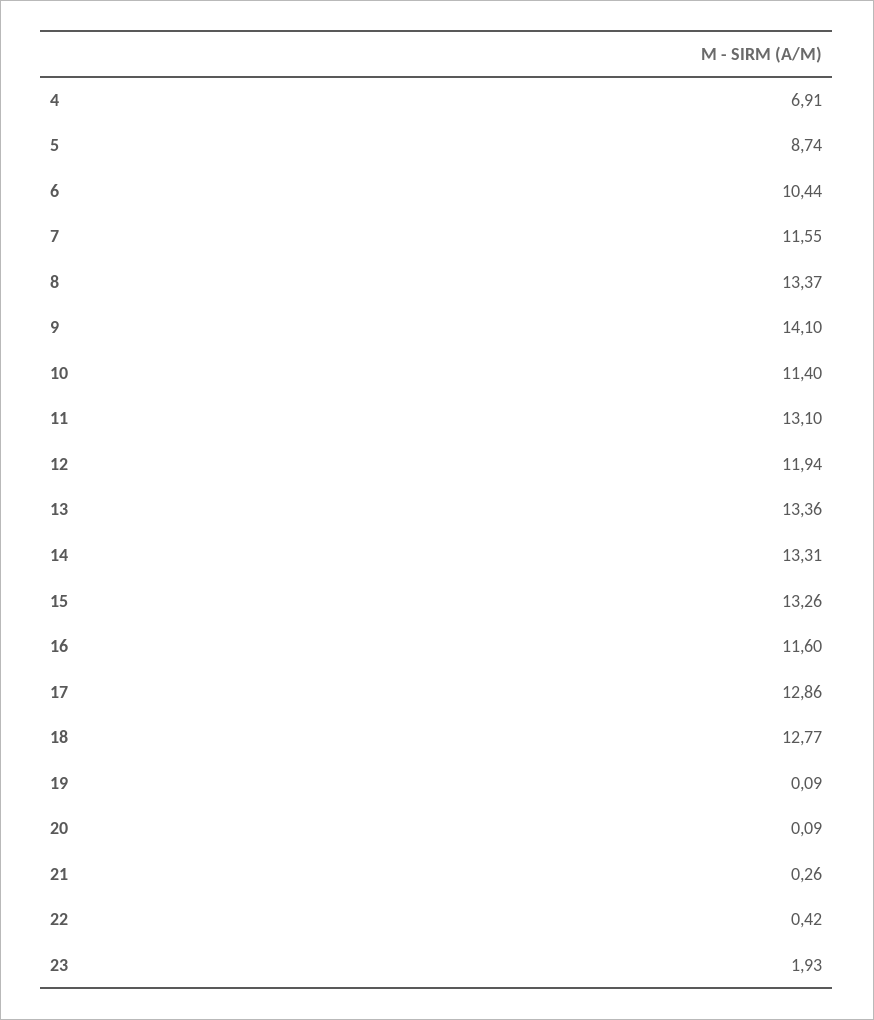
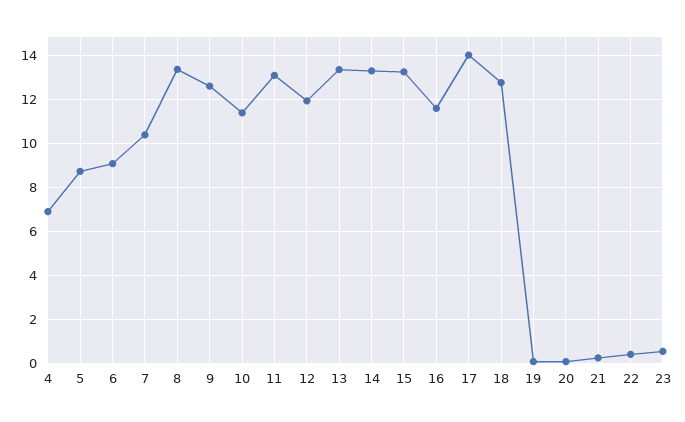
  {
    "4": 6.91,
    "5": 8.74,
-   "6": 10.44,
+   "6": 9,
-   "7": 11.55,
+   "7": 10.5,
    "8": 13.37,
-   "9": 14.1,
+   "9": 12.5,
    "10": 11.4,
    "11": 13.1,
    "12": 11.94,
    "13": 13.36,
    "14": 13.31,
    "15": 13.26,
    "16": 11.6,
-   "17": 12.86,
+   "17": 14,
    "18": 12.77,
    "19": 0.09,
    "20": 0.09,
    "21": 0.26,
    "22": 0.42,
-   "23": 1.93
+   "23": 0.5
  }

